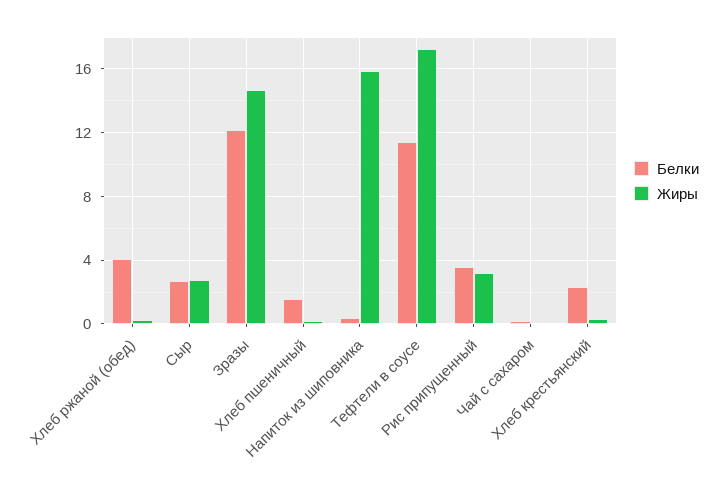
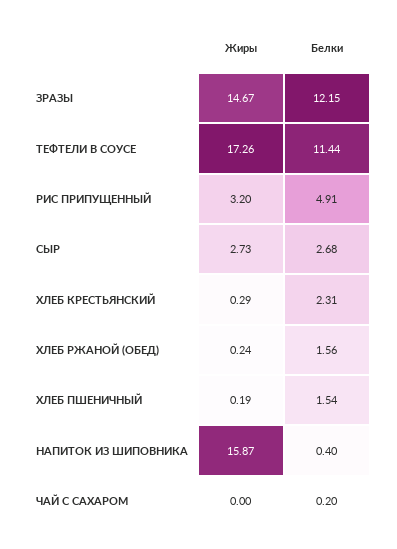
  {
    "Белки": {
-     "Хлеб ржаной (обед)": 4,
+     "Хлеб ржаной (обед)": 1.56,
      "Сыр": 2.68,
      "Зразы": 12.15,
      "Хлеб пшеничный": 1.54,
      "Напиток из шиповника": 0.4,
      "Тефтели в соусе": 11.44,
-     "Рис припущенный": 3.5,
+     "Рис припущенный": 4.91,
      "Чай с сахаром": 0.2,
      "Хлеб крестьянский": 2.31
    },
    "Жиры": {
      "Хлеб ржаной (обед)": 0.24,
      "Сыр": 2.73,
      "Зразы": 14.67,
      "Хлеб пшеничный": 0.19,
      "Напиток из шиповника": 15.87,
      "Тефтели в соусе": 17.26,
      "Рис припущенный": 3.2,
      "Чай с сахаром": 0,
      "Хлеб крестьянский": 0.29
    }
  }

